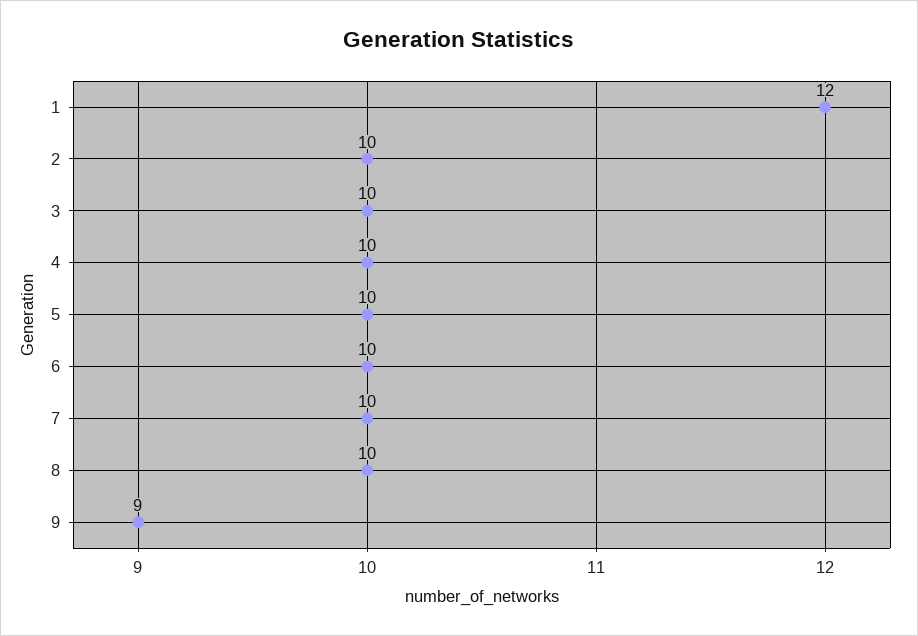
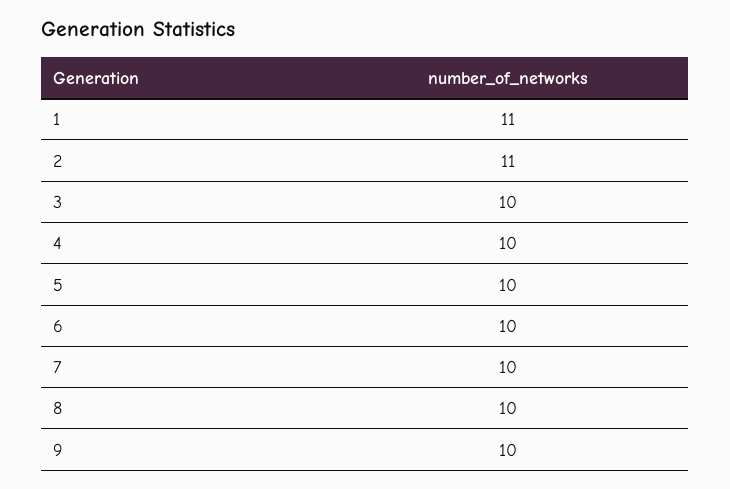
  {
-   "1": 12,
+   "1": 11,
-   "2": 10,
+   "2": 11,
    "3": 10,
    "4": 10,
    "5": 10,
    "6": 10,
    "7": 10,
    "8": 10,
-   "9": 9
+   "9": 10
  }

